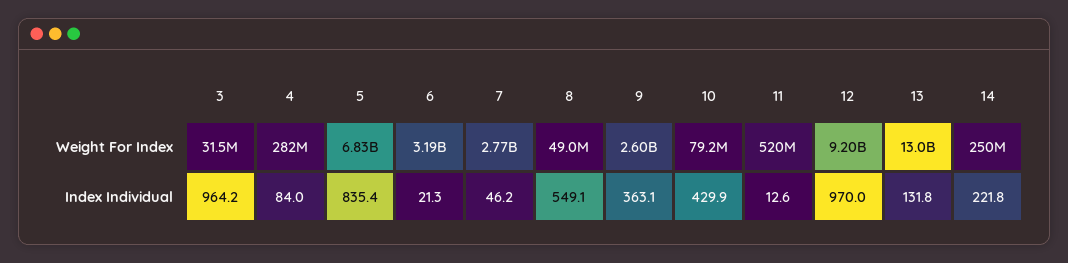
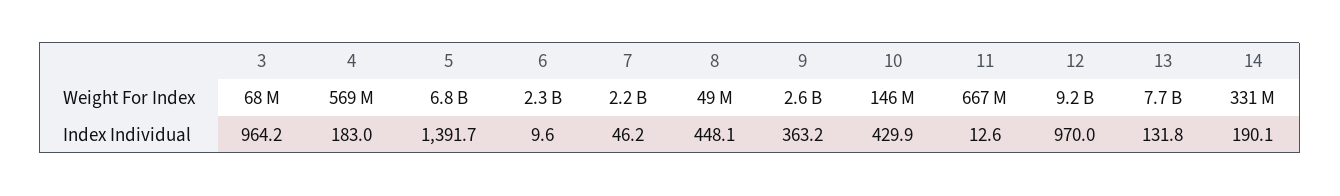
  {
    "3": {
-     "Weight For Index": 31500000,
+     "Weight For Index": 68000000,
      "Index Individual": 964.2
    },
    "4": {
-     "Weight For Index": 282000000,
+     "Weight For Index": 569000000,
-     "Index Individual": 84
+     "Index Individual": 183
    },
    "5": {
      "Weight For Index": 6830000000,
-     "Index Individual": 835.4
+     "Index Individual": 1391.7
    },
    "6": {
-     "Weight For Index": 3190000000,
+     "Weight For Index": 2300000000,
-     "Index Individual": 21.3
+     "Index Individual": 9.6
    },
    "7": {
-     "Weight For Index": 2770000000,
+     "Weight For Index": 2200000000,
      "Index Individual": 46.2
    },
    "8": {
      "Weight For Index": 49000000,
-     "Index Individual": 549.1
+     "Index Individual": 448.1
    },
    "9": {
      "Weight For Index": 2600000000,
-     "Index Individual": 363.1
+     "Index Individual": 363.2
    },
    "10": {
-     "Weight For Index": 79200000,
+     "Weight For Index": 146000000,
      "Index Individual": 429.9
    },
    "11": {
-     "Weight For Index": 520000000,
+     "Weight For Index": 667000000,
      "Index Individual": 12.6
    },
    "12": {
      "Weight For Index": 9200000000,
      "Index Individual": 970
    },
    "13": {
-     "Weight For Index": 13000000000,
+     "Weight For Index": 7700000000,
      "Index Individual": 131.8
    },
    "14": {
-     "Weight For Index": 250000000,
+     "Weight For Index": 331000000,
-     "Index Individual": 221.8
+     "Index Individual": 190.1
    }
  }

